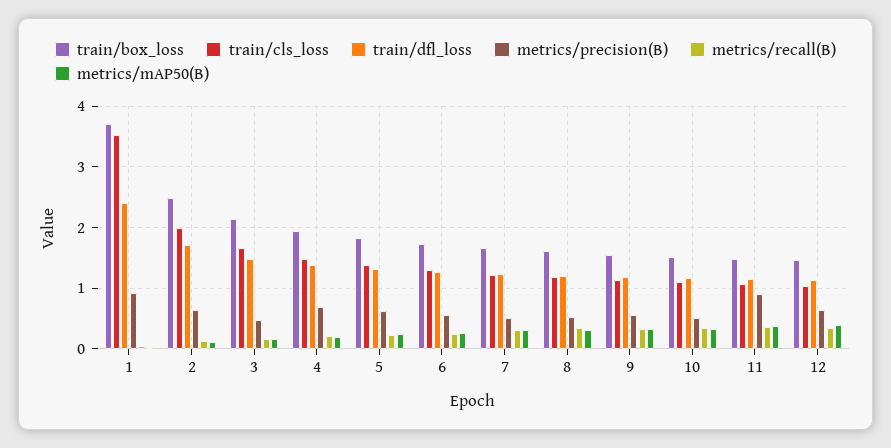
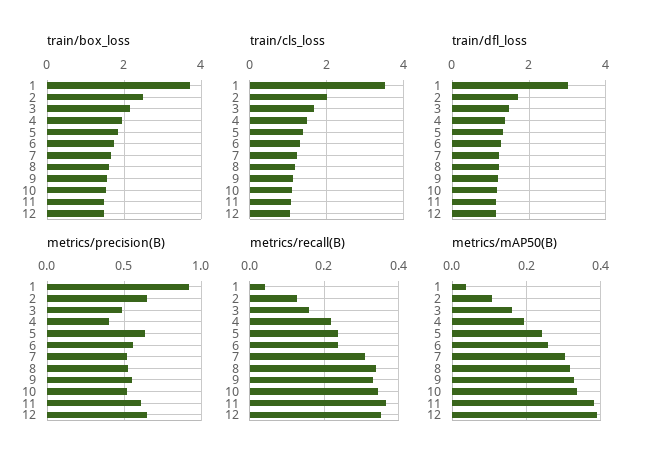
  {
    "train/box_loss": {
      "1": 3.7,
      "2": 2.5,
      "3": 2.1,
      "4": 1.9,
      "5": 1.8,
      "6": 1.7,
      "7": 1.7,
      "8": 1.6,
      "9": 1.6,
      "10": 1.5,
      "11": 1.5,
      "12": 1.5
    },
    "train/cls_loss": {
      "1": 3.5,
      "2": 2,
      "3": 1.7,
      "4": 1.5,
      "5": 1.4,
      "6": 1.3,
      "7": 1.2,
      "8": 1.2,
      "9": 1.1,
      "10": 1.1,
      "11": 1.1,
      "12": 1
    },
    "train/dfl_loss": {
-     "1": 2.4,
+     "1": 3,
      "2": 1.7,
      "3": 1.5,
      "4": 1.4,
      "5": 1.3,
      "6": 1.3,
      "7": 1.2,
      "8": 1.2,
      "9": 1.2,
      "10": 1.2,
      "11": 1.2,
      "12": 1.1
    },
    "metrics/precision(B)": {
      "1": 0.9,
      "2": 0.65,
      "3": 0.5,
-     "4": 0.7,
+     "4": 0.4,
      "5": 0.65,
      "6": 0.55,
      "7": 0.5,
      "8": 0.5,
      "9": 0.55,
      "10": 0.5,
-     "11": 0.9,
+     "11": 0.6,
      "12": 0.65
    },
    "metrics/recall(B)": {
      "1": 0.04,
      "2": 0.12,
      "3": 0.16,
      "4": 0.22,
      "5": 0.24,
      "6": 0.24,
      "7": 0.32,
      "8": 0.34,
      "9": 0.34,
      "10": 0.34,
      "11": 0.36,
      "12": 0.36
    },
    "metrics/mAP50(B)": {
      "1": 0.04,
      "2": 0.1,
      "3": 0.16,
      "4": 0.2,
      "5": 0.24,
      "6": 0.26,
      "7": 0.3,
      "8": 0.32,
      "9": 0.32,
      "10": 0.34,
      "11": 0.38,
      "12": 0.38
    }
  }

